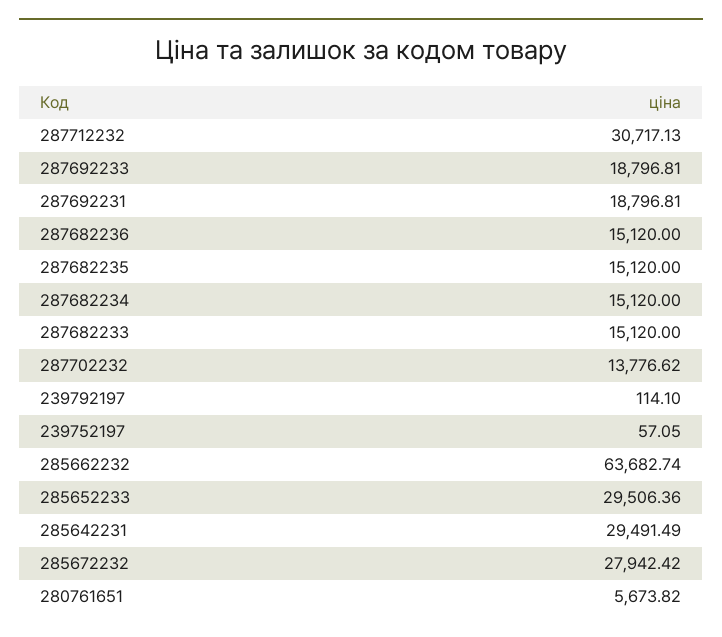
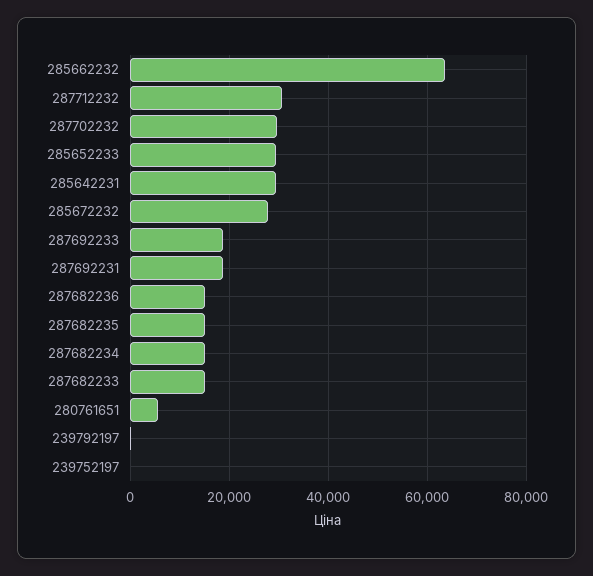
  {
    "287712232": 30717.13,
    "287692233": 18796.81,
    "287692231": 18796.81,
    "287682236": 15120,
    "287682235": 15120,
    "287682234": 15120,
    "287682233": 15120,
-   "287702232": 13776.62,
+   "287702232": 30000,
    "239792197": 114.1,
    "239752197": 57.05,
    "285662232": 63682.74,
    "285652233": 29506.36,
    "285642231": 29491.49,
    "285672232": 27942.42,
    "280761651": 5673.82
  }

